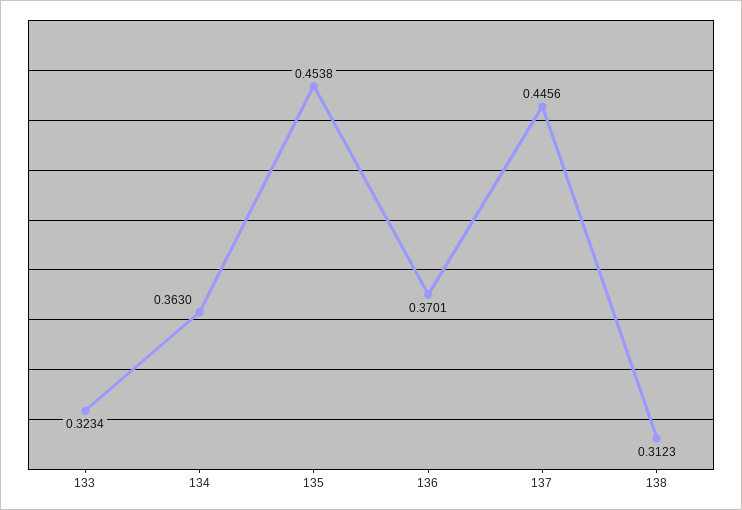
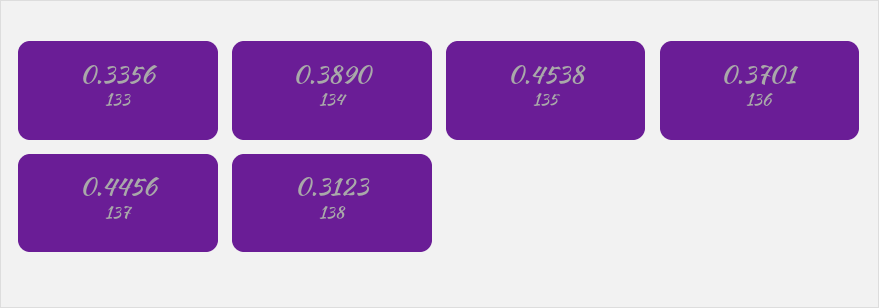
  {
-   "133": 0.3234,
+   "133": 0.3356,
-   "134": 0.363,
+   "134": 0.389,
    "135": 0.4538,
    "136": 0.3701,
    "137": 0.4456,
    "138": 0.3123
  }

